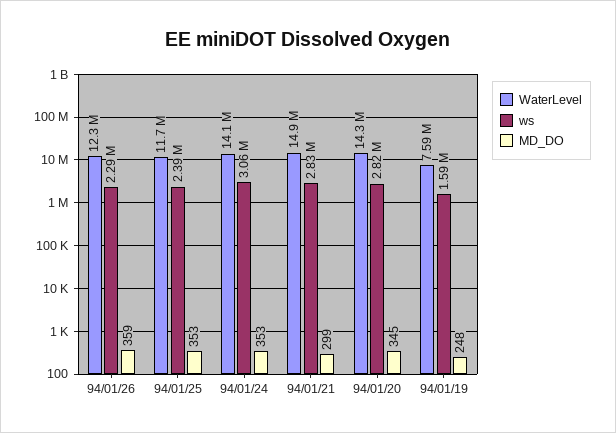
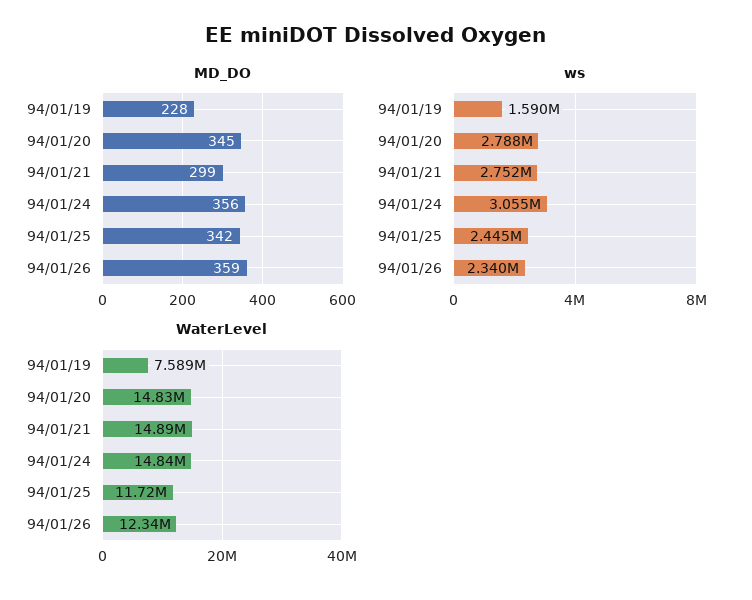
  {
    "WaterLevel": {
      "94/01/26": 12340000,
      "94/01/25": 11720000,
-     "94/01/24": 14100000,
+     "94/01/24": 14840000,
      "94/01/21": 14890000,
-     "94/01/20": 14300000,
+     "94/01/20": 14830000,
      "94/01/19": 7589000
    },
    "ws": {
-     "94/01/26": 2290000,
+     "94/01/26": 2340000,
-     "94/01/25": 2390000,
+     "94/01/25": 2445000,
      "94/01/24": 3055000,
-     "94/01/21": 2830000,
+     "94/01/21": 2752000,
-     "94/01/20": 2820000,
+     "94/01/20": 2788000,
      "94/01/19": 1590000
    },
    "MD_DO": {
      "94/01/26": 359,
-     "94/01/25": 353,
+     "94/01/25": 342,
-     "94/01/24": 353,
+     "94/01/24": 356,
      "94/01/21": 299,
      "94/01/20": 345,
-     "94/01/19": 248
+     "94/01/19": 228
    }
  }

